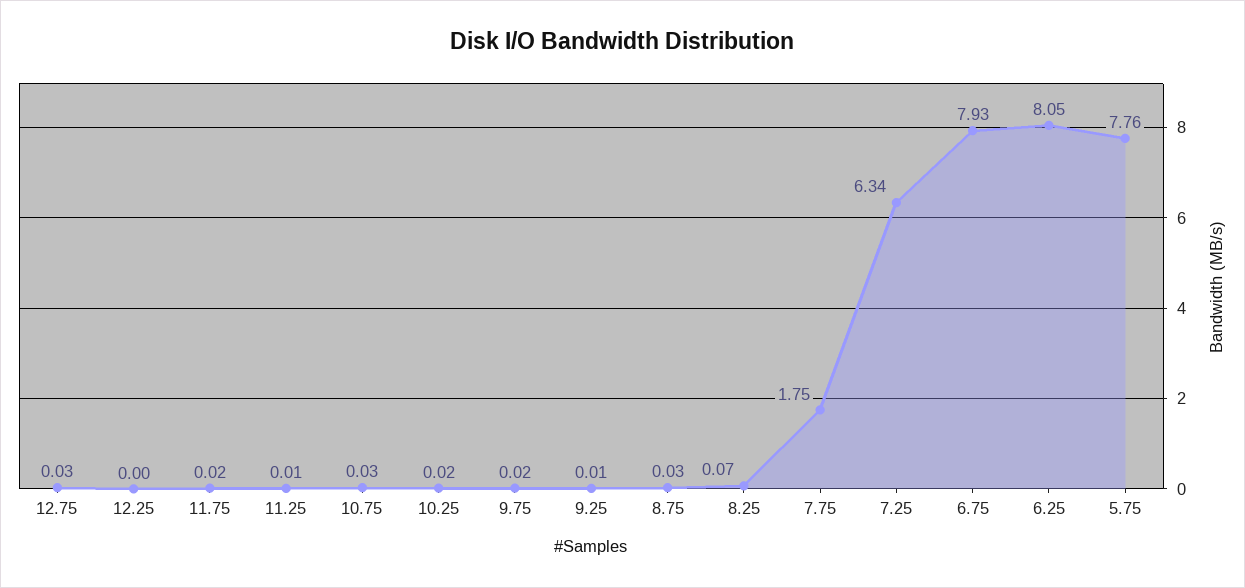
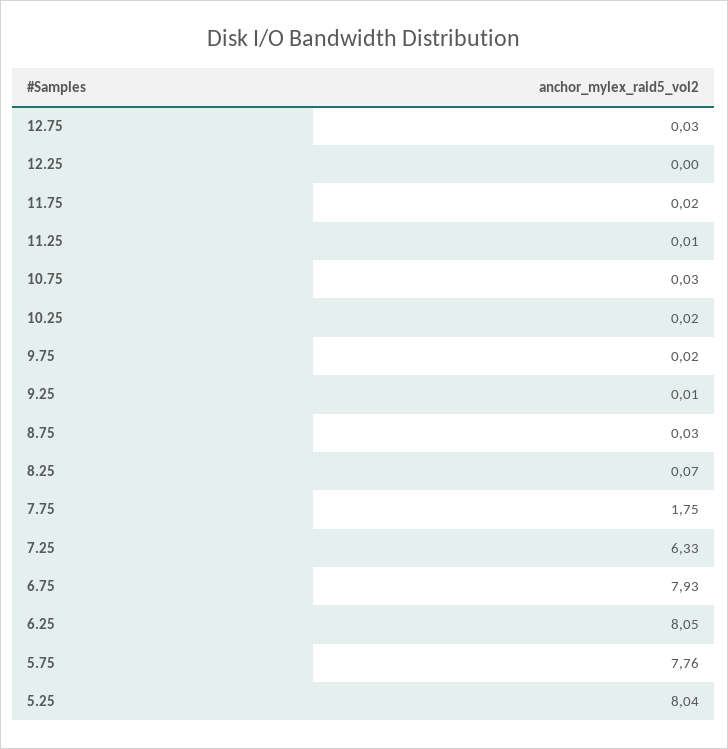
  {
    "12.75": 0.03,
    "12.25": 0,
    "11.75": 0.02,
    "11.25": 0.01,
    "10.75": 0.03,
    "10.25": 0.02,
    "9.75": 0.02,
    "9.25": 0.01,
    "8.75": 0.03,
    "8.25": 0.07,
    "7.75": 1.75,
-   "7.25": 6.34,
+   "7.25": 6.33,
    "6.75": 7.93,
    "6.25": 8.05,
-   "5.75": 7.76
+   "5.75": 7.76,
+   "5.25": 8.04
  }

